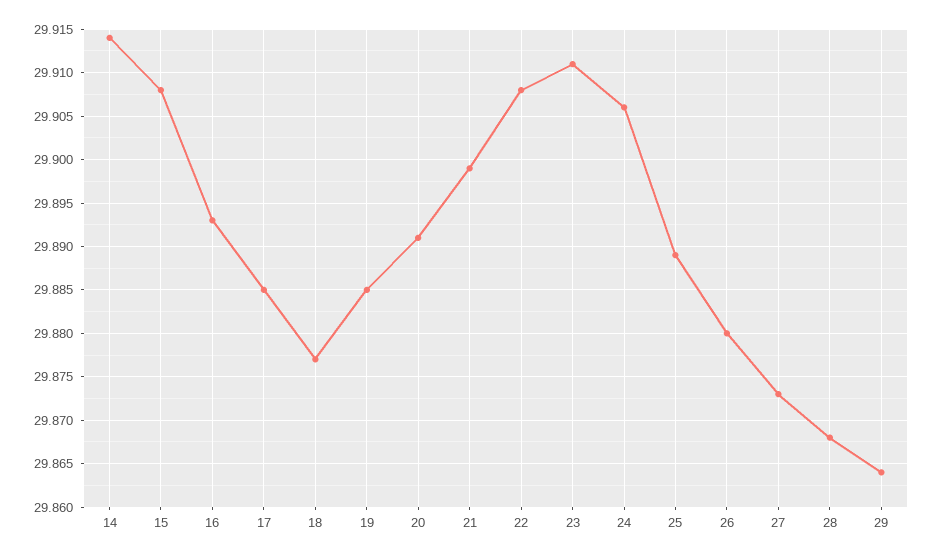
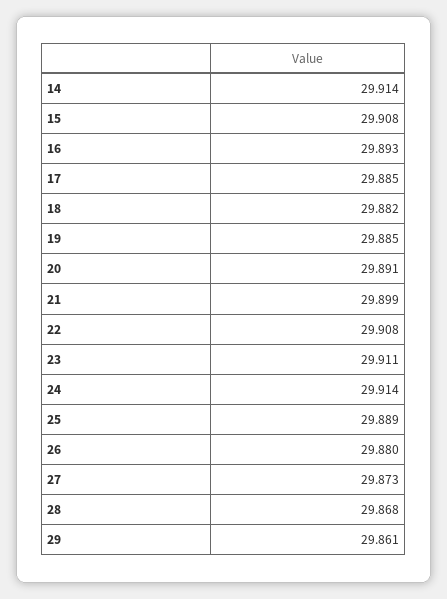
  {
    "14": 29.914,
    "15": 29.908,
    "16": 29.893,
    "17": 29.885,
-   "18": 29.877,
+   "18": 29.882,
    "19": 29.885,
    "20": 29.891,
    "21": 29.899,
    "22": 29.908,
    "23": 29.911,
-   "24": 29.906,
+   "24": 29.914,
    "25": 29.889,
    "26": 29.88,
    "27": 29.873,
    "28": 29.868,
-   "29": 29.864
+   "29": 29.861
  }

